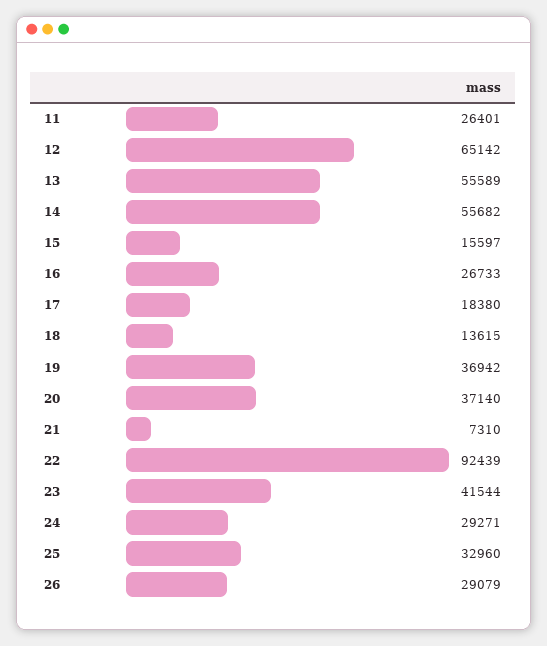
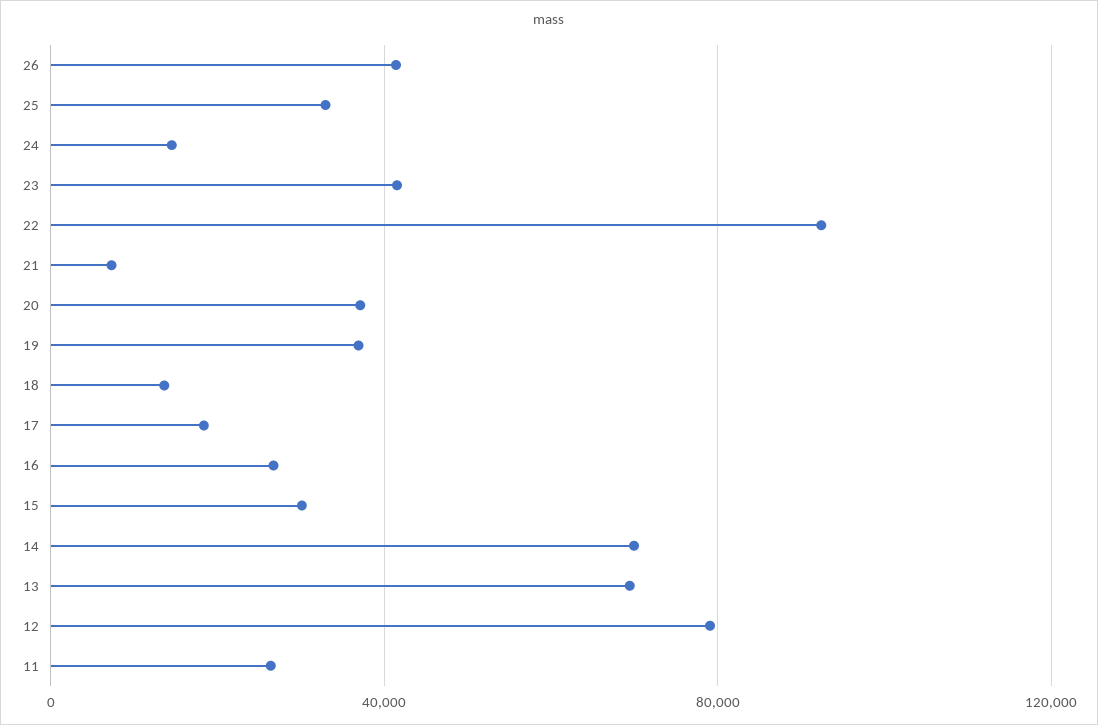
  {
    "11": 26401,
-   "12": 65142,
+   "12": 80000,
-   "13": 55589,
+   "13": 70000,
-   "14": 55682,
+   "14": 70000,
-   "15": 15597,
+   "15": 30000,
    "16": 26733,
    "17": 18380,
    "18": 13615,
    "19": 36942,
    "20": 37140,
    "21": 7310,
    "22": 92439,
    "23": 41544,
-   "24": 29271,
+   "24": 15000,
    "25": 32960,
-   "26": 29079
+   "26": 40000
  }

